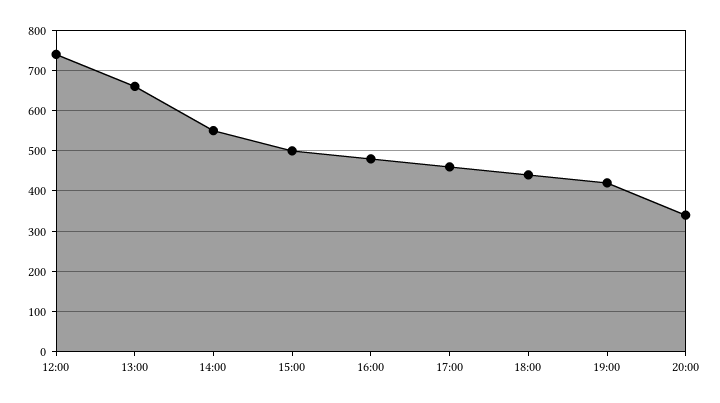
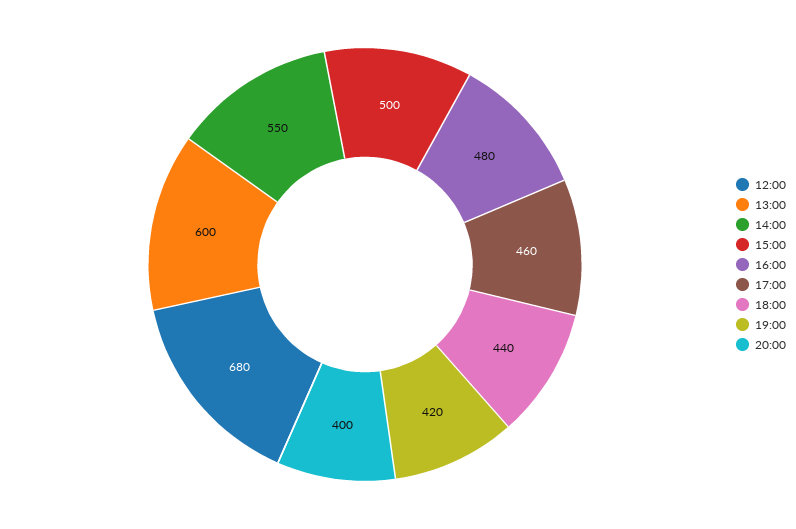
  {
-   "12:00": 740,
+   "12:00": 680,
-   "13:00": 660,
+   "13:00": 600,
    "14:00": 550,
    "15:00": 500,
    "16:00": 480,
    "17:00": 460,
    "18:00": 440,
    "19:00": 420,
-   "20:00": 340
+   "20:00": 400
  }

